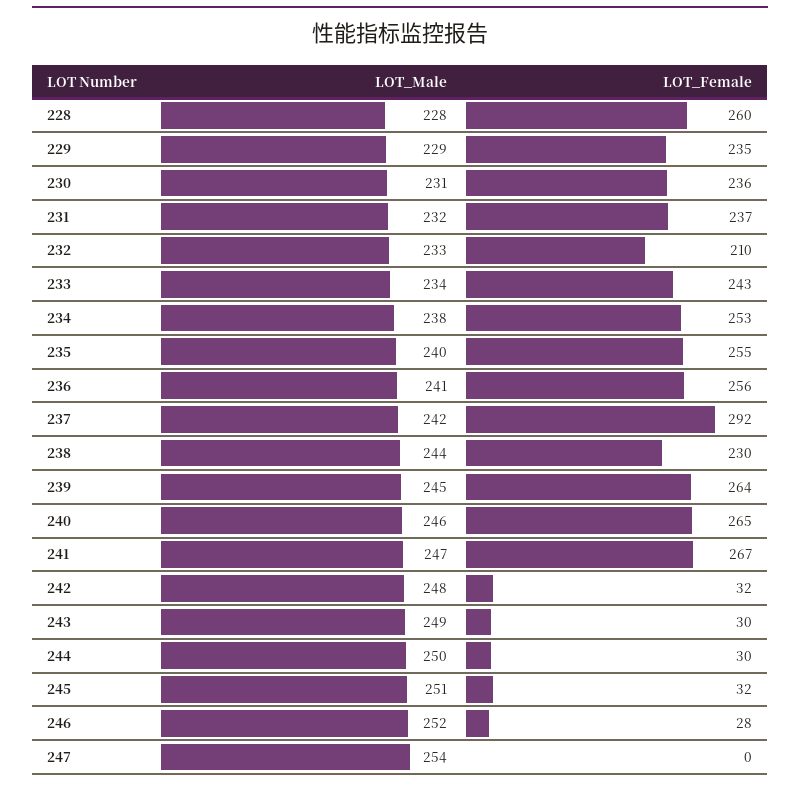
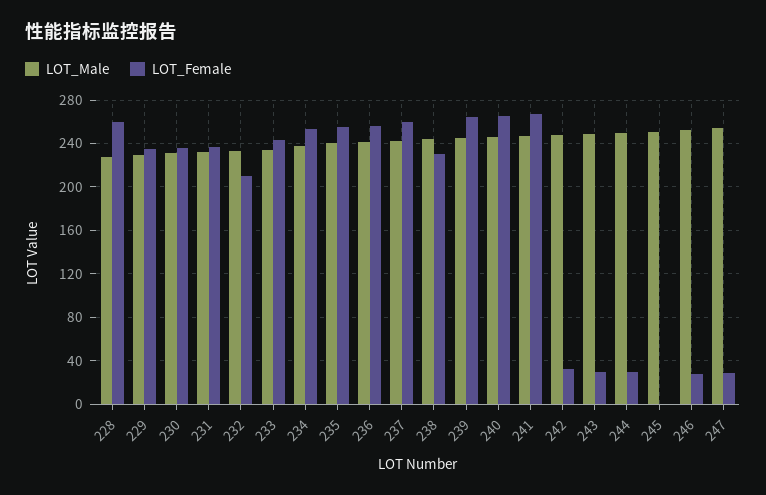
  {
    "LOT_Male": {
      "228": 228,
      "229": 229,
      "230": 231,
      "231": 232,
      "232": 233,
      "233": 234,
      "234": 238,
      "235": 240,
      "236": 241,
      "237": 242,
      "238": 244,
      "239": 245,
      "240": 246,
      "241": 247,
      "242": 248,
      "243": 249,
      "244": 250,
      "245": 251,
      "246": 252,
      "247": 254
    },
    "LOT_Female": {
      "228": 260,
      "229": 235,
      "230": 236,
      "231": 237,
      "232": 210,
      "233": 243,
      "234": 253,
      "235": 255,
      "236": 256,
-     "237": 292,
+     "237": 260,
      "238": 230,
      "239": 264,
      "240": 265,
      "241": 267,
      "242": 32,
      "243": 30,
      "244": 30,
-     "245": 32,
+     "245": 0,
      "246": 28,
-     "247": 0
+     "247": 30
    }
  }

